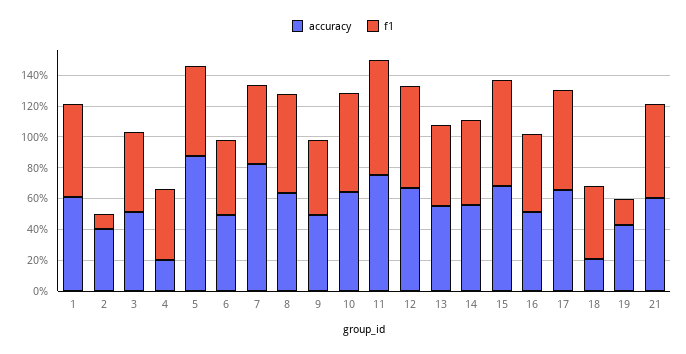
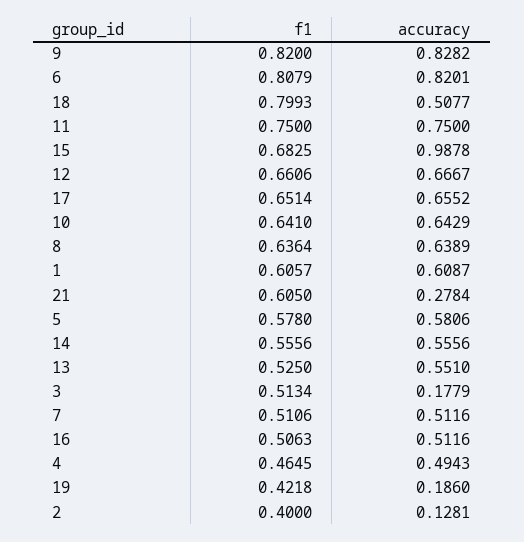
  {
    "accuracy": {
      "1": 0.6087,
-     "2": 0.4,
+     "2": 0.1281,
-     "3": 0.5,
+     "3": 0.1779,
-     "4": 0.2,
+     "4": 0.4943,
-     "5": 0.9,
+     "5": 0.5806,
-     "6": 0.5,
+     "6": 0.8201,
-     "7": 0.8,
+     "7": 0.5116,
      "8": 0.6389,
-     "9": 0.5,
+     "9": 0.8282,
      "10": 0.6429,
      "11": 0.75,
      "12": 0.6667,
      "13": 0.551,
      "14": 0.5556,
-     "15": 0.7,
+     "15": 0.9878,
      "16": 0.5116,
      "17": 0.6552,
-     "18": 0.2,
+     "18": 0.5077,
-     "19": 0.4,
+     "19": 0.186,
-     "21": 0.6
+     "21": 0.2784
    },
    "f1": {
      "1": 0.6057,
-     "2": 0.1,
+     "2": 0.4,
      "3": 0.5134,
      "4": 0.4645,
      "5": 0.578,
-     "6": 0.5,
+     "6": 0.8079,
      "7": 0.5106,
      "8": 0.6364,
-     "9": 0.5,
+     "9": 0.82,
      "10": 0.641,
      "11": 0.75,
      "12": 0.6606,
      "13": 0.525,
      "14": 0.5556,
      "15": 0.6825,
      "16": 0.5063,
      "17": 0.6514,
-     "18": 0.5,
+     "18": 0.7993,
-     "19": 0.2,
+     "19": 0.4218,
      "21": 0.605
    }
  }

